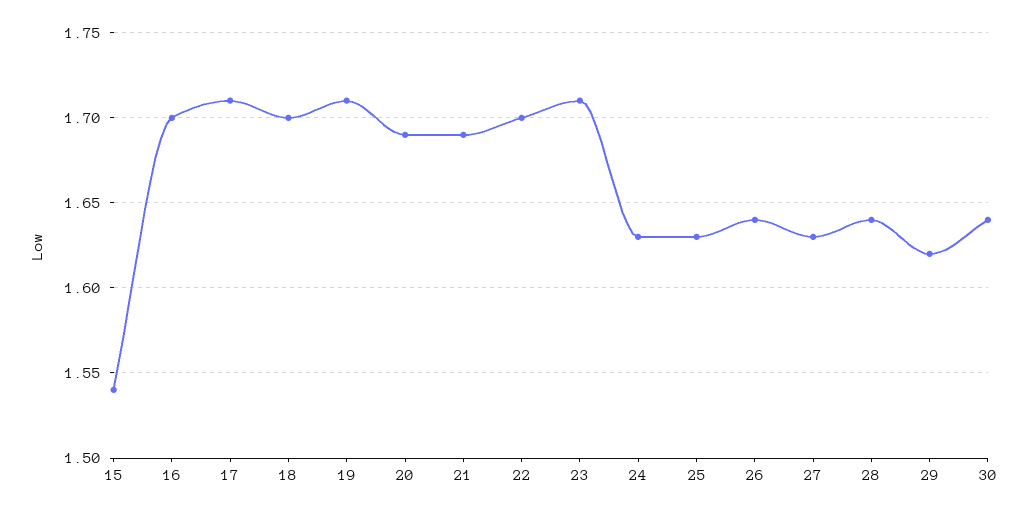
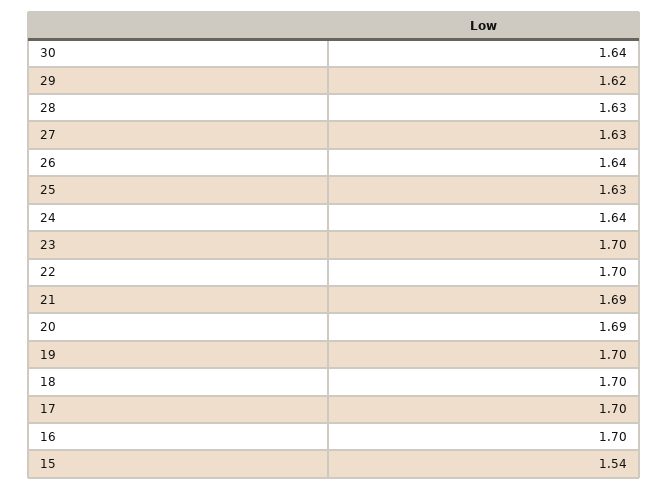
  {
    "15": 1.54,
    "16": 1.7,
-   "17": 1.71,
+   "17": 1.7,
    "18": 1.7,
-   "19": 1.71,
+   "19": 1.7,
    "20": 1.69,
    "21": 1.69,
    "22": 1.7,
-   "23": 1.71,
+   "23": 1.7,
-   "24": 1.63,
+   "24": 1.64,
    "25": 1.63,
    "26": 1.64,
    "27": 1.63,
-   "28": 1.64,
+   "28": 1.63,
    "29": 1.62,
    "30": 1.64
  }

